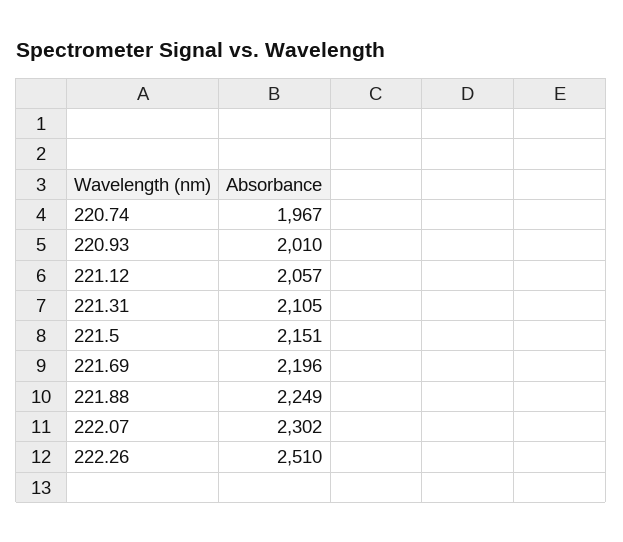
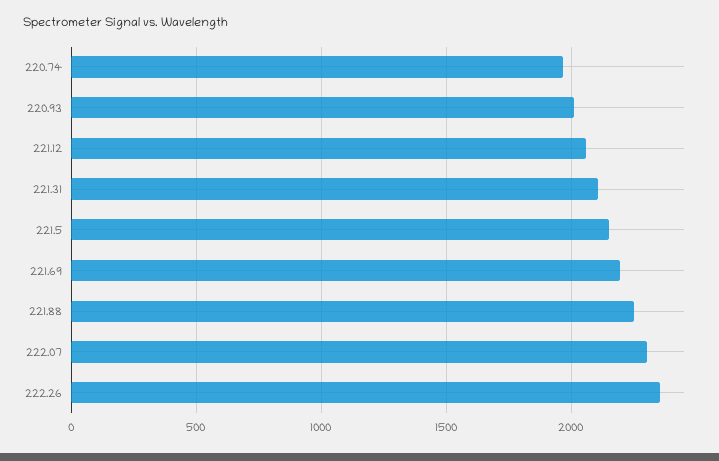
  {
    "220.74": 1967,
    "220.93": 2010,
    "221.12": 2057,
    "221.31": 2105,
    "221.5": 2151,
    "221.69": 2196,
    "221.88": 2249,
    "222.07": 2302,
-   "222.26": 2510
+   "222.26": 2350
  }

